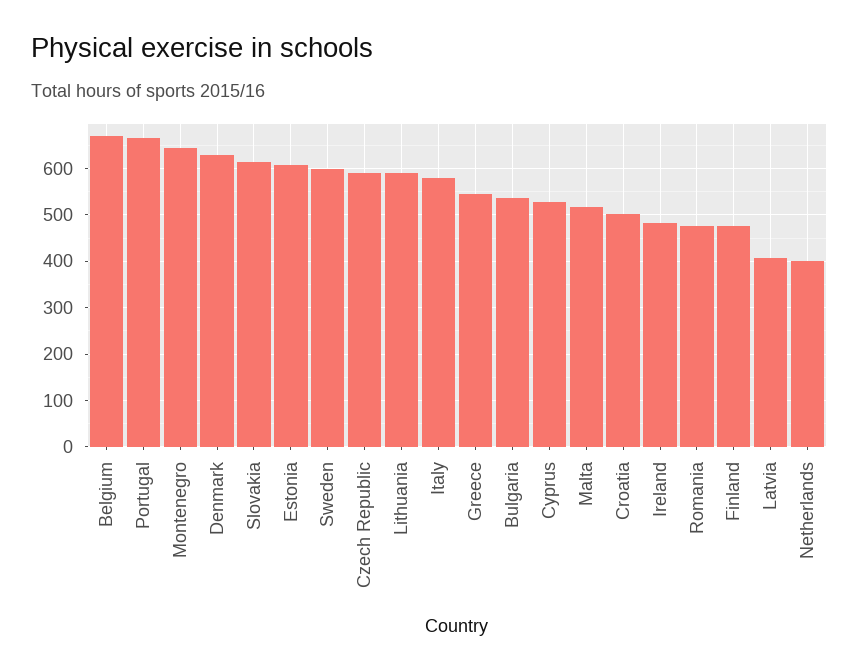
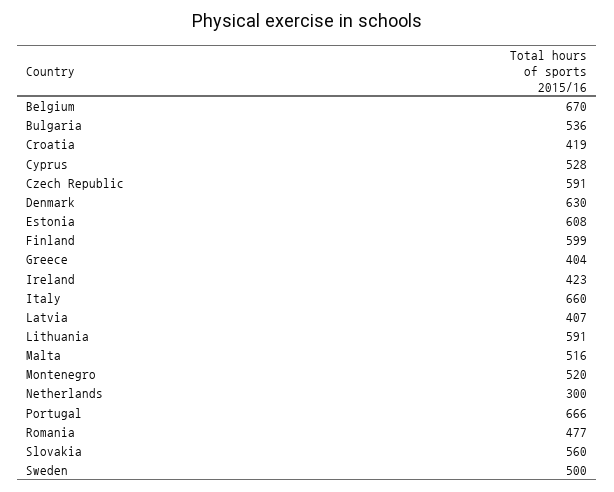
  {
    "Belgium": 670,
    "Portugal": 666,
-   "Montenegro": 640,
+   "Montenegro": 520,
    "Denmark": 630,
-   "Slovakia": 620,
+   "Slovakia": 560,
    "Estonia": 608,
-   "Sweden": 600,
+   "Sweden": 500,
    "Czech Republic": 591,
    "Lithuania": 591,
-   "Italy": 580,
+   "Italy": 660,
-   "Greece": 540,
+   "Greece": 404,
    "Bulgaria": 536,
    "Cyprus": 528,
    "Malta": 516,
-   "Croatia": 500,
+   "Croatia": 419,
-   "Ireland": 480,
+   "Ireland": 423,
    "Romania": 477,
-   "Finland": 480,
+   "Finland": 599,
    "Latvia": 407,
-   "Netherlands": 400
+   "Netherlands": 300
  }

